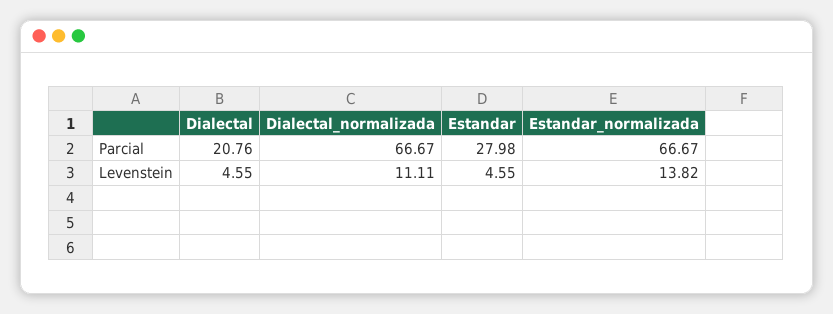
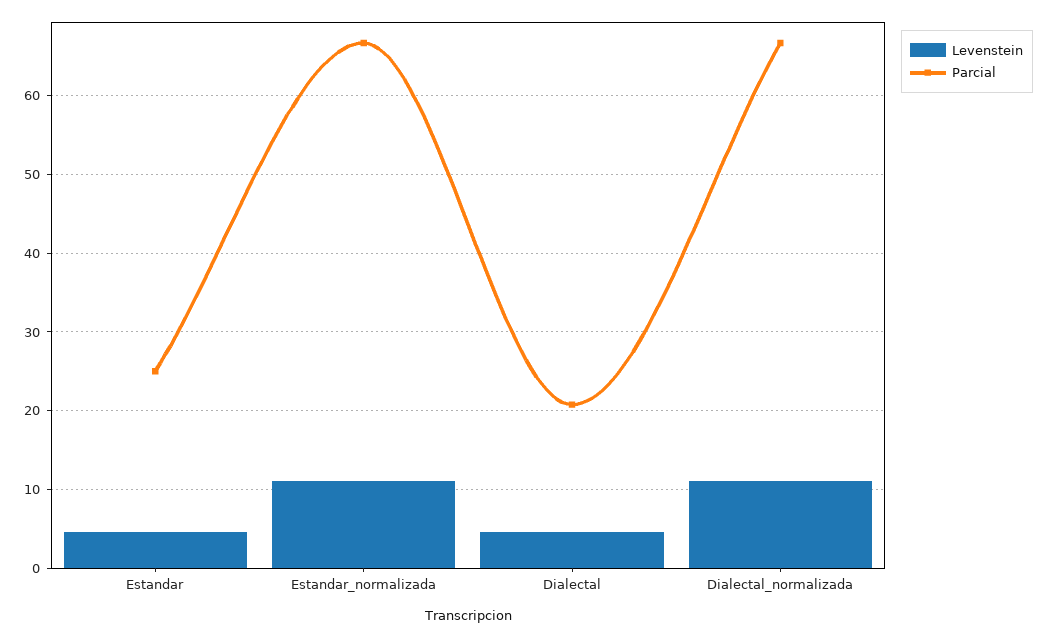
  {
    "Parcial": {
      "Dialectal": 20.76,
      "Dialectal_normalizada": 66.67,
-     "Estandar": 27.98,
+     "Estandar": 25,
      "Estandar_normalizada": 66.67
    },
    "Levenstein": {
      "Dialectal": 4.55,
      "Dialectal_normalizada": 11.11,
      "Estandar": 4.55,
-     "Estandar_normalizada": 13.82
+     "Estandar_normalizada": 11
    }
  }

